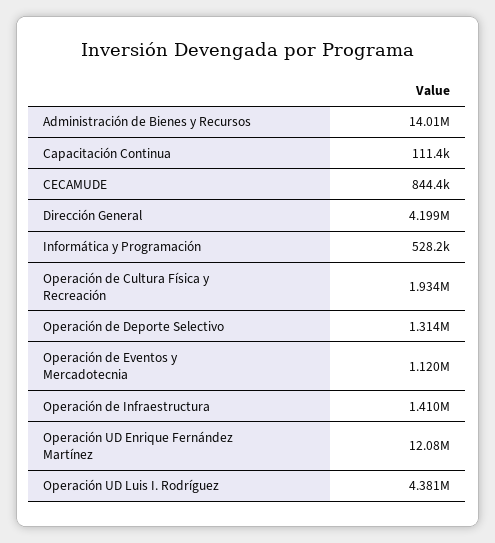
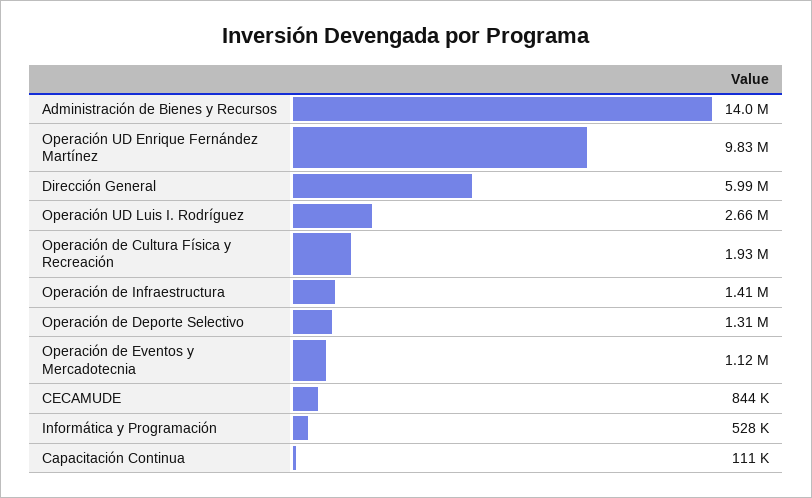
  {
    "Administración de Bienes y Recursos": 14010000,
    "Capacitación Continua": 111400,
    "CECAMUDE": 844400,
-   "Dirección General": 4199000,
+   "Dirección General": 5990000,
    "Informática y Programación": 528200,
    "Operación de Cultura Física y Recreación": 1934000,
    "Operación de Deporte Selectivo": 1314000,
    "Operación de Eventos y Mercadotecnia": 1120000,
    "Operación de Infraestructura": 1410000,
-   "Operación UD Enrique Fernández Martínez": 12080000,
+   "Operación UD Enrique Fernández Martínez": 9830000,
-   "Operación UD Luis I. Rodríguez": 4381000
+   "Operación UD Luis I. Rodríguez": 2660000
  }

